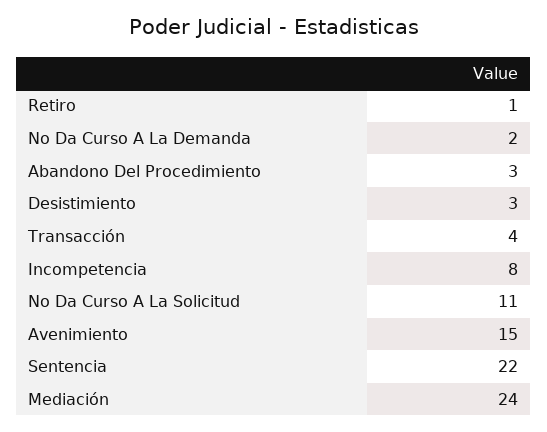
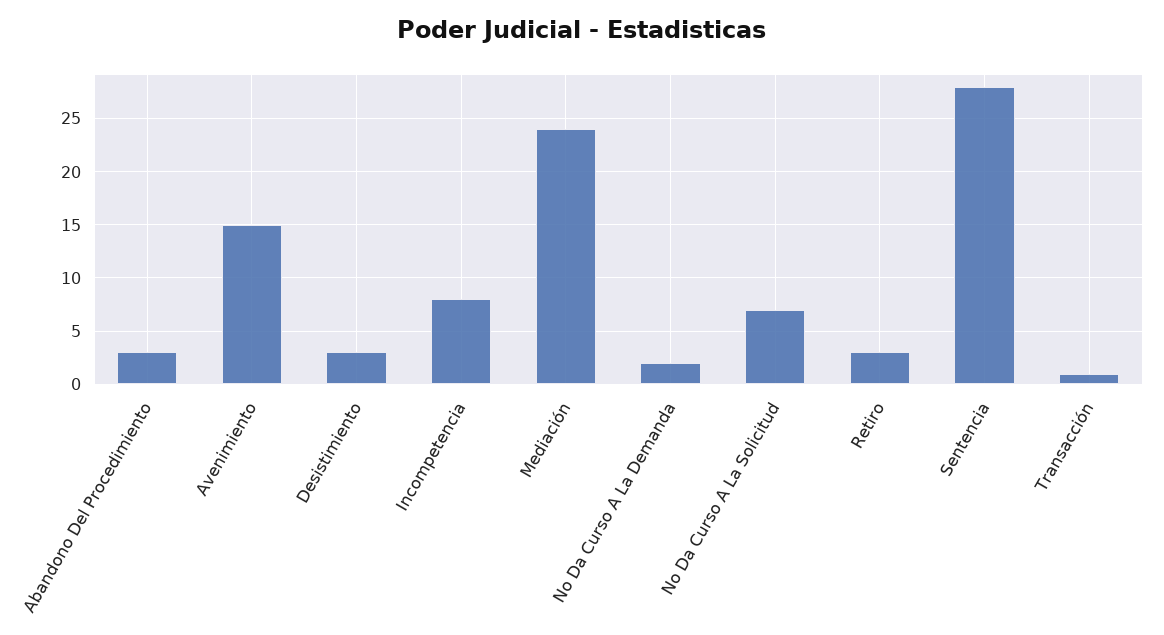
  {
-   "Retiro": 1,
+   "Retiro": 3,
    "No Da Curso A La Demanda": 2,
    "Abandono Del Procedimiento": 3,
    "Desistimiento": 3,
-   "Transacción": 4,
+   "Transacción": 1,
    "Incompetencia": 8,
-   "No Da Curso A La Solicitud": 11,
+   "No Da Curso A La Solicitud": 7,
    "Avenimiento": 15,
-   "Sentencia": 22,
+   "Sentencia": 28,
    "Mediación": 24
  }

